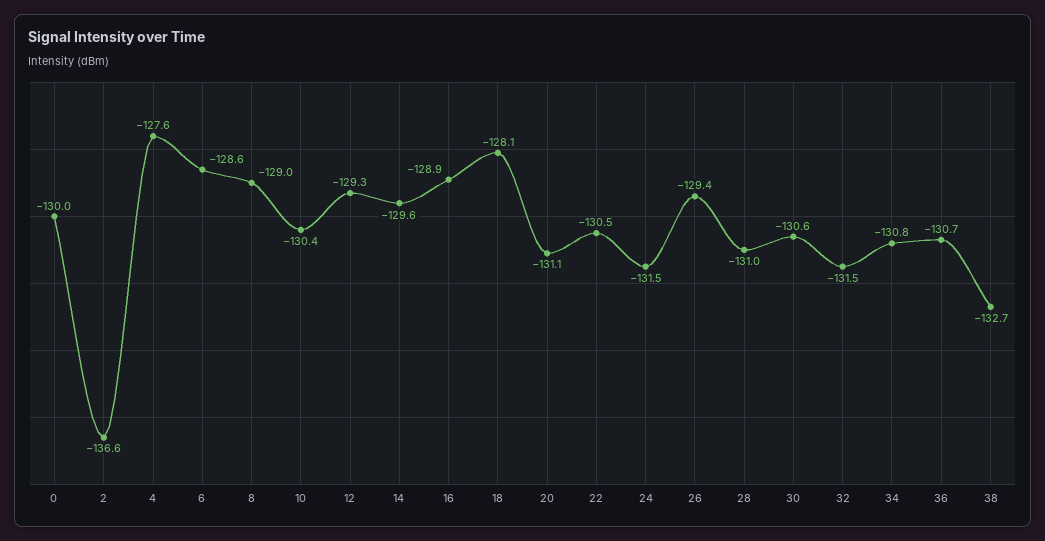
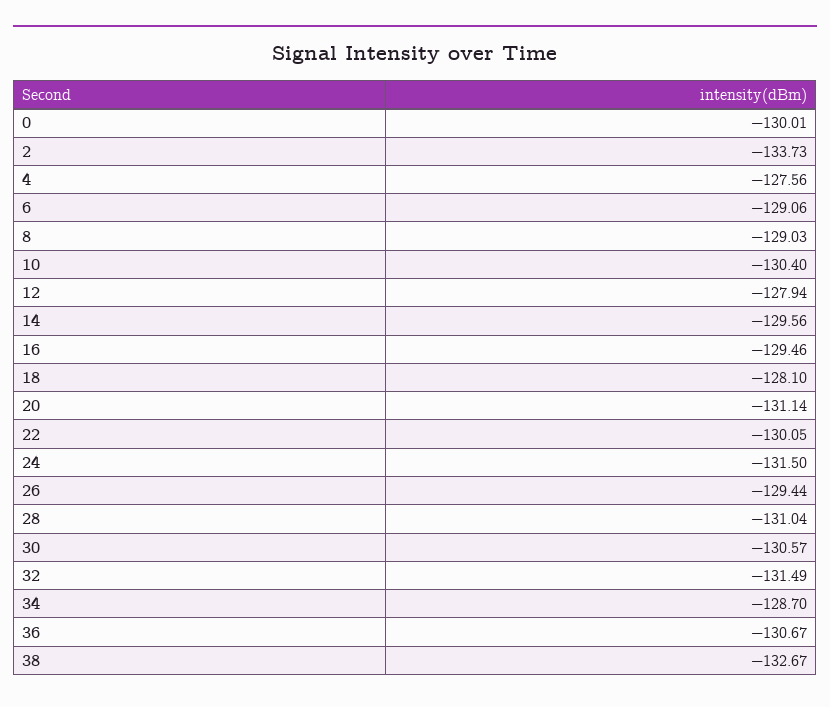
  {
    "0": -130.01,
-   "2": -136.6,
+   "2": -133.73,
    "4": -127.56,
-   "6": -128.6,
+   "6": -129.06,
    "8": -129.03,
    "10": -130.4,
-   "12": -129.3,
+   "12": -127.94,
    "14": -129.56,
-   "16": -128.9,
+   "16": -129.46,
    "18": -128.1,
    "20": -131.14,
-   "22": -130.5,
+   "22": -130.05,
    "24": -131.5,
    "26": -129.44,
    "28": -131.04,
    "30": -130.57,
    "32": -131.49,
-   "34": -130.8,
+   "34": -128.7,
    "36": -130.67,
    "38": -132.67
  }

